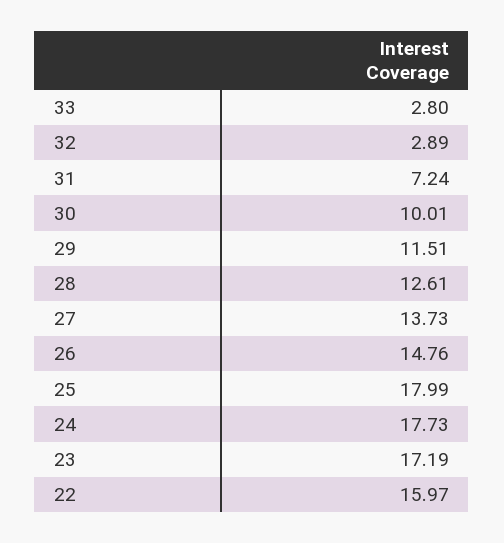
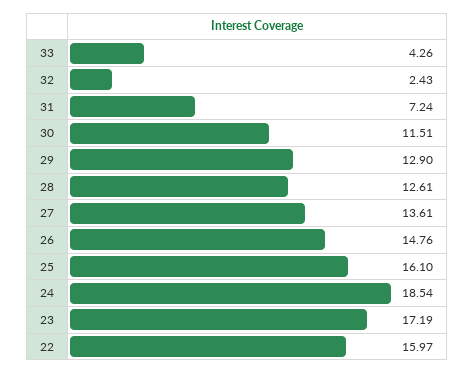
  {
-   "33": 2.8,
+   "33": 4.26,
-   "32": 2.89,
+   "32": 2.43,
    "31": 7.24,
-   "30": 10.01,
+   "30": 11.51,
-   "29": 11.51,
+   "29": 12.9,
    "28": 12.61,
-   "27": 13.73,
+   "27": 13.61,
    "26": 14.76,
-   "25": 17.99,
+   "25": 16.1,
-   "24": 17.73,
+   "24": 18.54,
    "23": 17.19,
    "22": 15.97
  }

